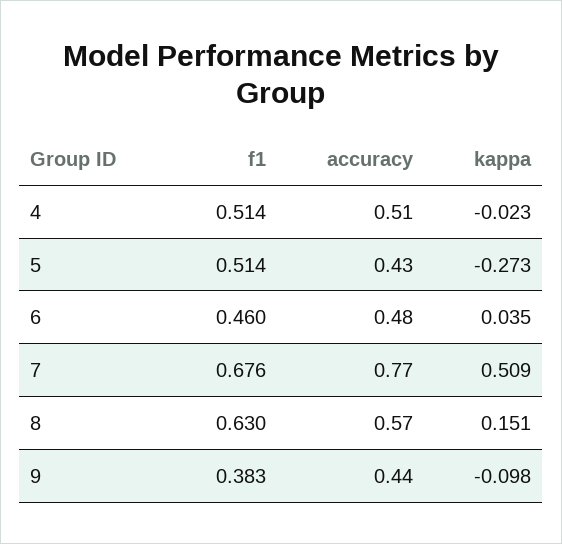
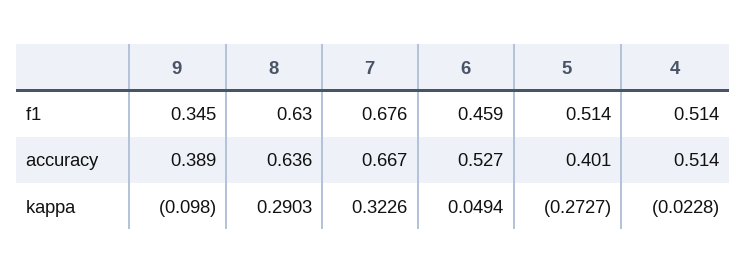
  {
    "f1": {
      "4": 0.514,
      "5": 0.514,
-     "6": 0.46,
+     "6": 0.459,
      "7": 0.676,
      "8": 0.63,
-     "9": 0.383
+     "9": 0.345
    },
    "accuracy": {
      "4": 0.514,
-     "5": 0.43,
+     "5": 0.401,
-     "6": 0.48,
+     "6": 0.527,
-     "7": 0.77,
+     "7": 0.667,
-     "8": 0.57,
+     "8": 0.636,
-     "9": 0.44
+     "9": 0.389
    },
    "kappa": {
      "4": -0.0228,
      "5": -0.2727,
-     "6": 0.035,
+     "6": 0.0494,
-     "7": 0.509,
+     "7": 0.3226,
-     "8": 0.151,
+     "8": 0.2903,
      "9": -0.098
    }
  }

